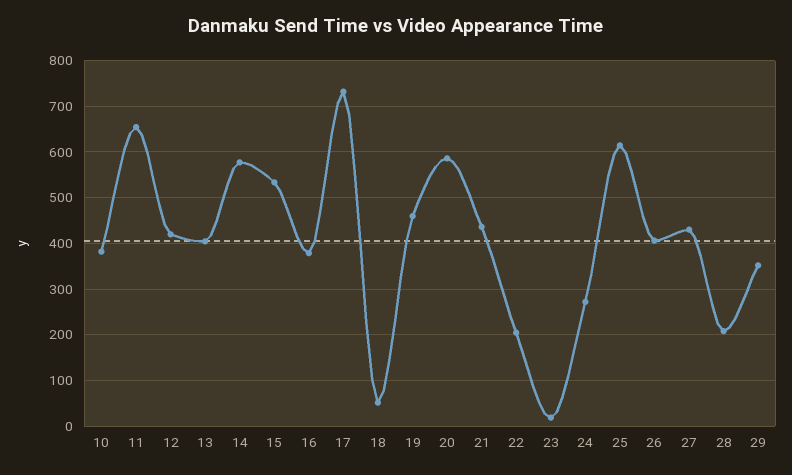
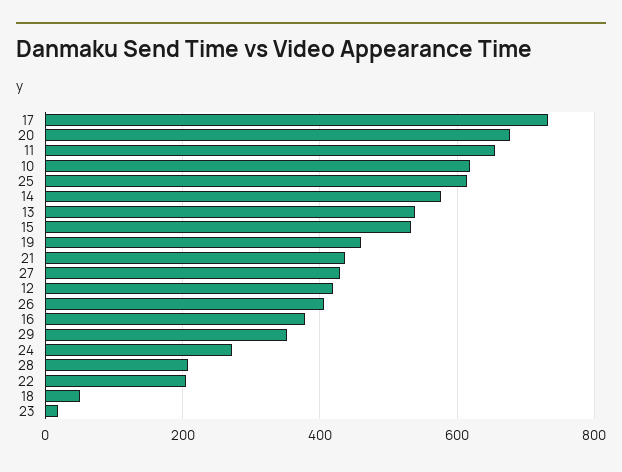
  {
-   "10": 380,
+   "10": 620,
    "11": 660,
    "12": 420,
-   "13": 400,
+   "13": 540,
    "14": 580,
    "15": 540,
    "16": 380,
    "17": 740,
    "18": 60,
    "19": 460,
-   "20": 580,
+   "20": 680,
    "21": 440,
    "22": 200,
    "23": 20,
    "24": 280,
    "25": 620,
    "26": 400,
    "27": 420,
    "28": 200,
    "29": 360
  }

